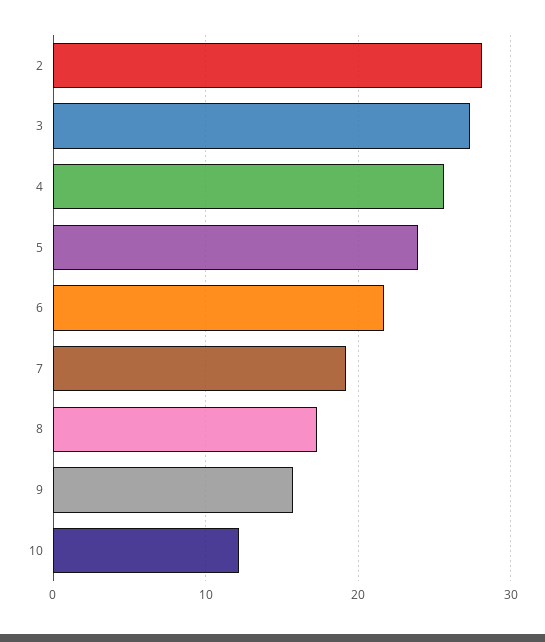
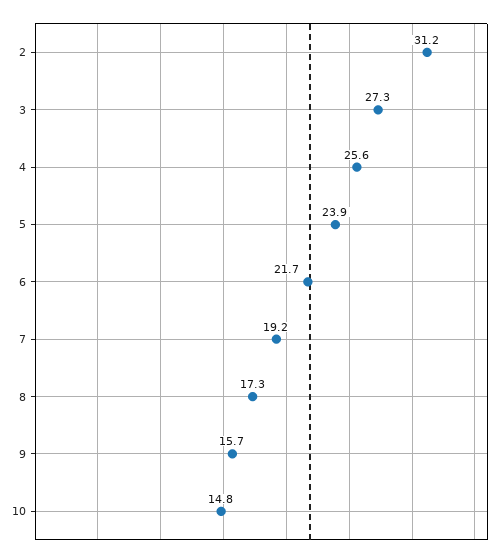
  {
-   "2": 28,
+   "2": 31.2,
    "3": 27.3,
    "4": 25.6,
    "5": 23.9,
    "6": 21.7,
    "7": 19.2,
    "8": 17.3,
    "9": 15.7,
-   "10": 12
+   "10": 14.8
  }

